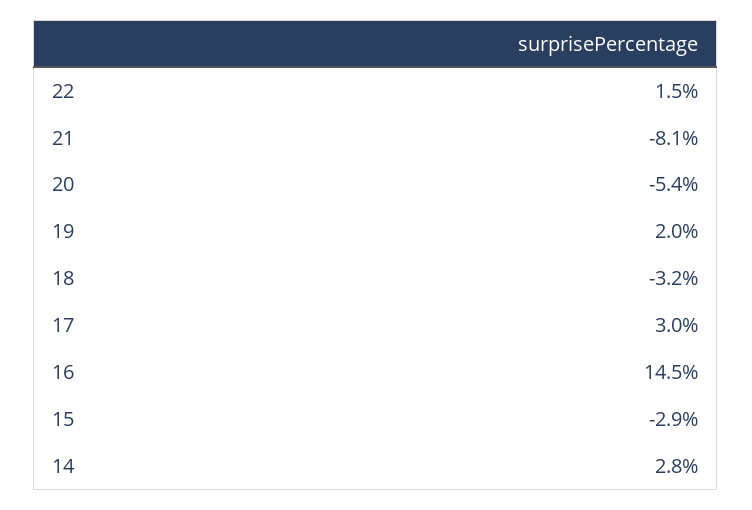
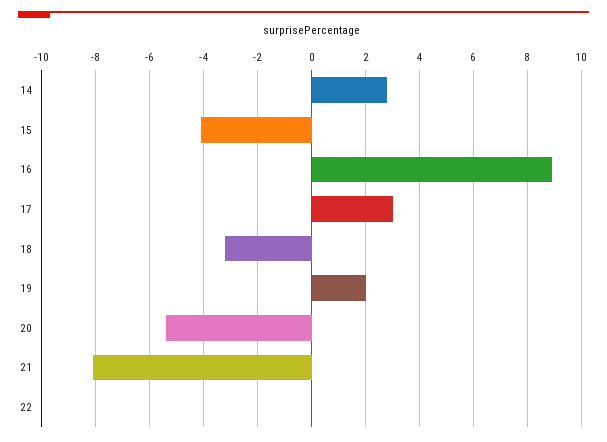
  {
-   "22": 1.5,
+   "22": 0,
    "21": -8.1,
    "20": -5.4,
    "19": 2,
    "18": -3.2,
    "17": 3,
-   "16": 14.5,
+   "16": 9,
-   "15": -2.9,
+   "15": -4,
    "14": 2.8
  }

